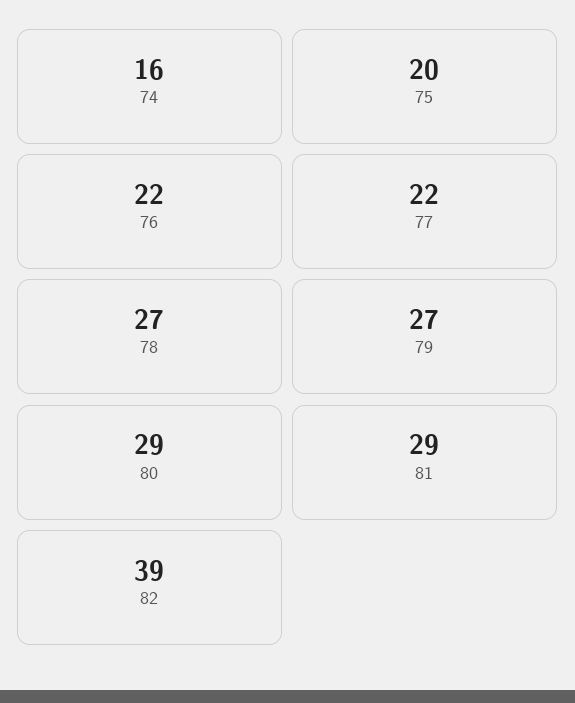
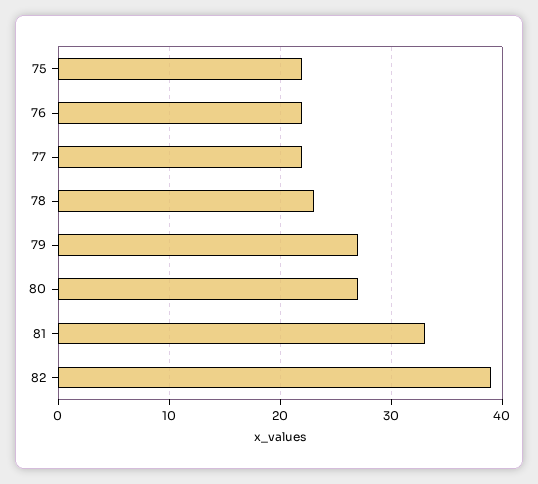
  {
-   "74": 16,
-   "75": 20,
+   "75": 22,
    "76": 22,
    "77": 22,
-   "78": 27,
+   "78": 23,
    "79": 27,
-   "80": 29,
+   "80": 27,
-   "81": 29,
+   "81": 33,
    "82": 39
  }

